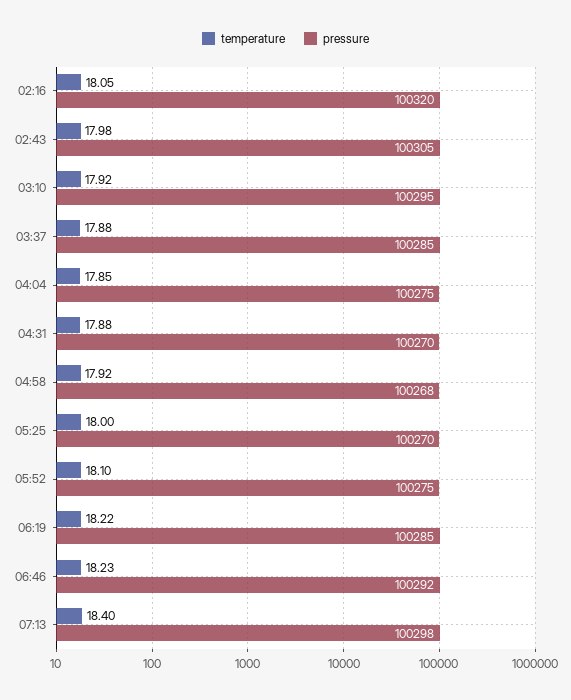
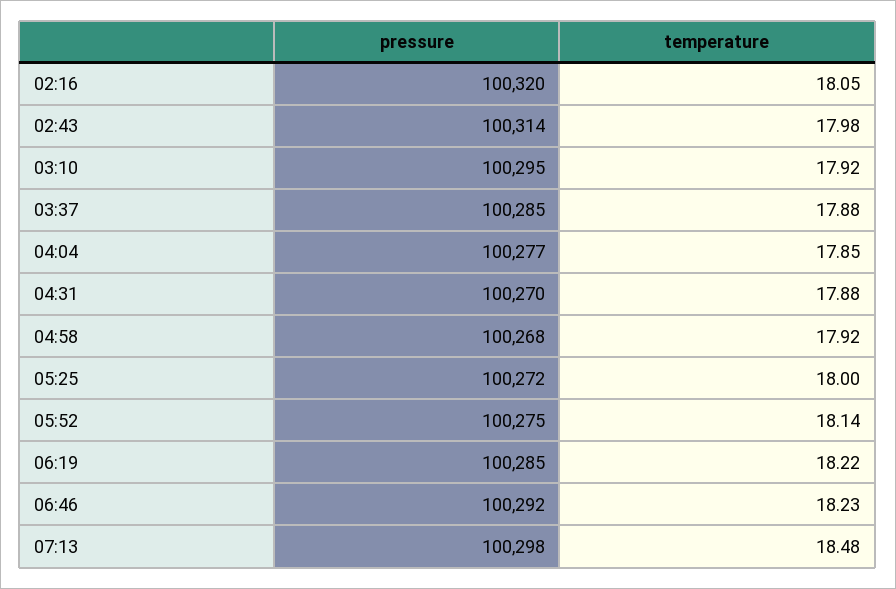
  {
    "temperature": {
      "02:16": 18.05,
      "02:43": 17.98,
      "03:10": 17.92,
      "03:37": 17.88,
      "04:04": 17.85,
      "04:31": 17.88,
      "04:58": 17.92,
      "05:25": 18,
-     "05:52": 18.1,
+     "05:52": 18.14,
      "06:19": 18.22,
      "06:46": 18.23,
-     "07:13": 18.4
+     "07:13": 18.48
    },
    "pressure": {
      "02:16": 100320,
-     "02:43": 100305,
+     "02:43": 100314,
      "03:10": 100295,
      "03:37": 100285,
-     "04:04": 100275,
+     "04:04": 100277,
      "04:31": 100270,
      "04:58": 100268,
-     "05:25": 100270,
+     "05:25": 100272,
      "05:52": 100275,
      "06:19": 100285,
      "06:46": 100292,
      "07:13": 100298
    }
  }

